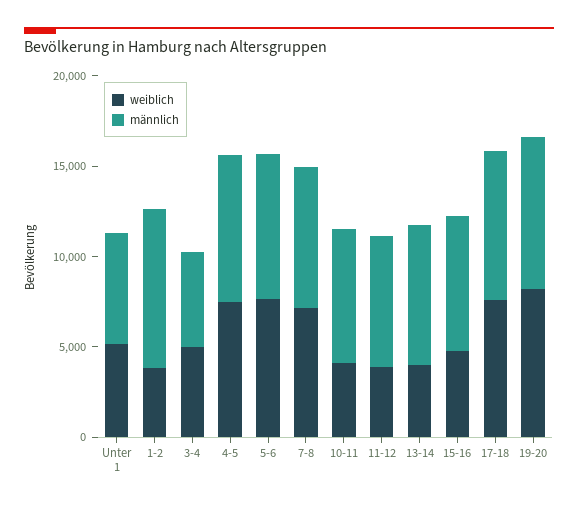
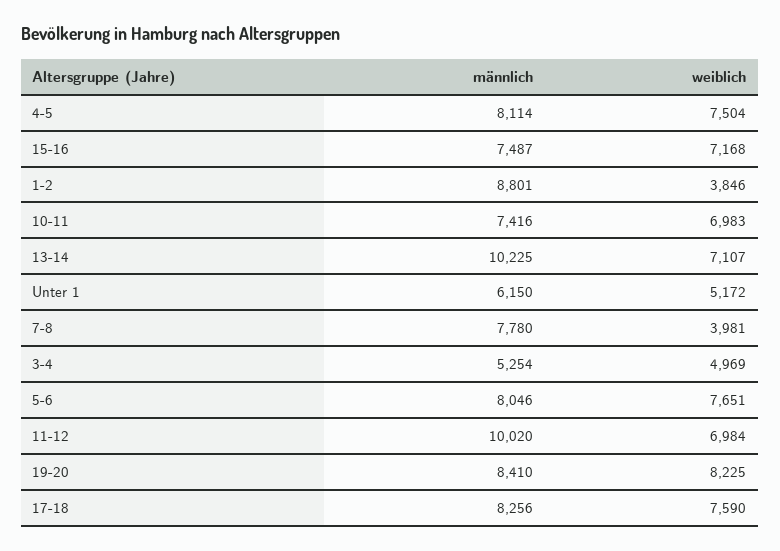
  {
    "weiblich": {
      "Unter 1": 5172,
      "1-2": 3846,
      "3-4": 4969,
      "4-5": 7504,
      "5-6": 7651,
-     "7-8": 7000,
+     "7-8": 3981,
-     "10-11": 4000,
+     "10-11": 6983,
-     "11-12": 4000,
+     "11-12": 6984,
-     "13-14": 4000,
+     "13-14": 7107,
-     "15-16": 5000,
+     "15-16": 7168,
      "17-18": 7590,
      "19-20": 8225
    },
    "männlich": {
      "Unter 1": 6150,
      "1-2": 8801,
      "3-4": 5254,
      "4-5": 8114,
      "5-6": 8046,
      "7-8": 7780,
      "10-11": 7416,
-     "11-12": 7000,
+     "11-12": 10020,
-     "13-14": 8000,
+     "13-14": 10225,
      "15-16": 7487,
      "17-18": 8256,
      "19-20": 8410
    }
  }

